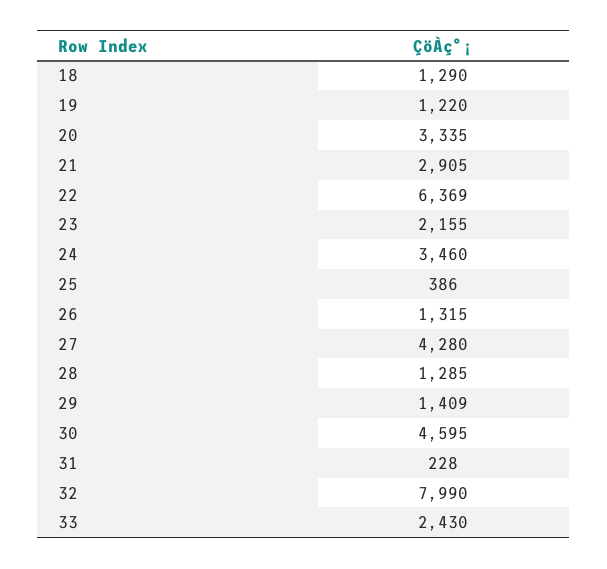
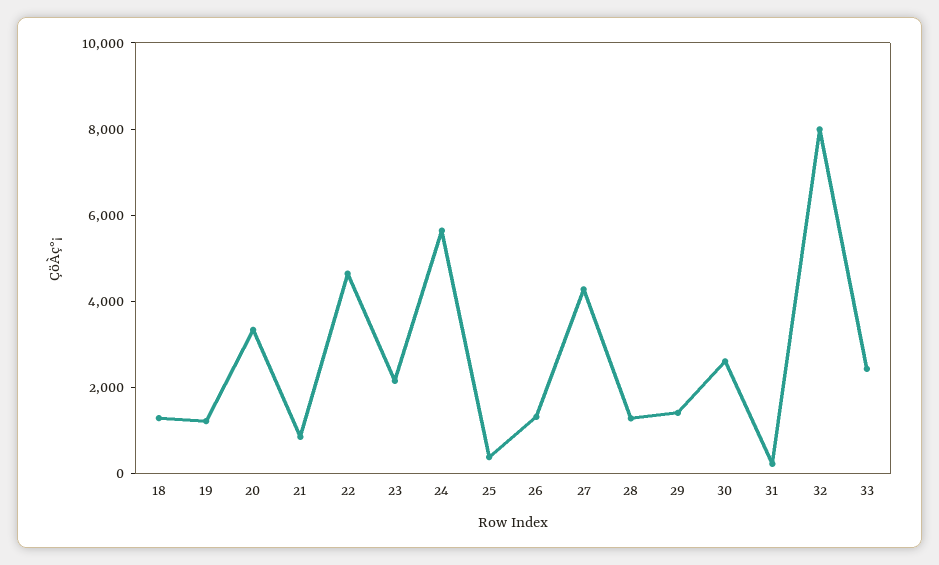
  {
    "18": 1290,
    "19": 1220,
    "20": 3335,
-   "21": 2905,
+   "21": 1000,
-   "22": 6369,
+   "22": 4500,
    "23": 2155,
-   "24": 3460,
+   "24": 5500,
    "25": 386,
    "26": 1315,
    "27": 4280,
    "28": 1285,
    "29": 1409,
-   "30": 4595,
+   "30": 2500,
    "31": 228,
    "32": 7990,
    "33": 2430
  }

